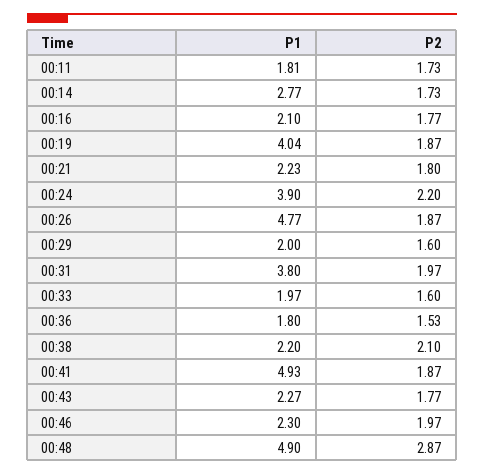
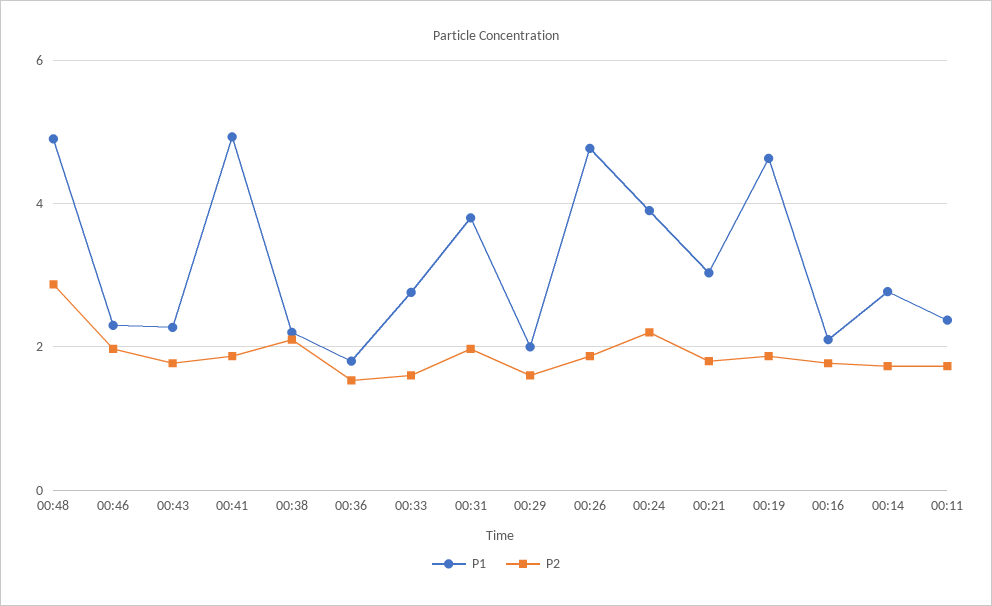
  {
    "P1": {
-     "00:11": 1.81,
+     "00:11": 2.4,
      "00:14": 2.77,
      "00:16": 2.1,
-     "00:19": 4.04,
+     "00:19": 4.6,
-     "00:21": 2.23,
+     "00:21": 3,
      "00:24": 3.9,
      "00:26": 4.77,
      "00:29": 2,
      "00:31": 3.8,
-     "00:33": 1.97,
+     "00:33": 2.8,
      "00:36": 1.8,
      "00:38": 2.2,
      "00:41": 4.93,
      "00:43": 2.27,
      "00:46": 2.3,
      "00:48": 4.9
    },
    "P2": {
      "00:11": 1.73,
      "00:14": 1.73,
      "00:16": 1.77,
      "00:19": 1.87,
      "00:21": 1.8,
      "00:24": 2.2,
      "00:26": 1.87,
      "00:29": 1.6,
      "00:31": 1.97,
      "00:33": 1.6,
      "00:36": 1.53,
      "00:38": 2.1,
      "00:41": 1.87,
      "00:43": 1.77,
      "00:46": 1.97,
      "00:48": 2.87
    }
  }

